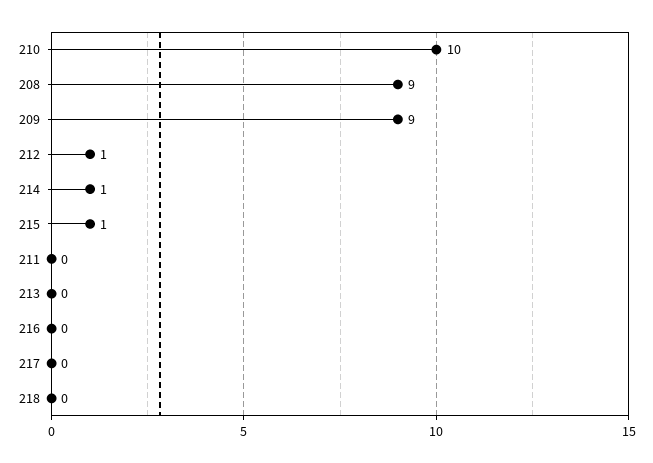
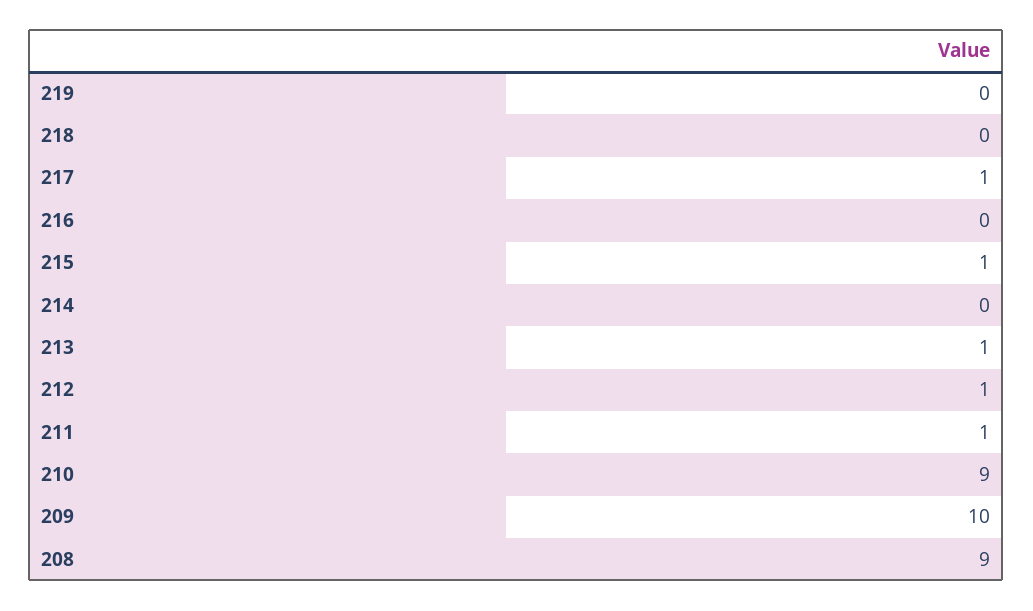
  {
-   "210": 10,
+   "210": 9,
    "208": 9,
-   "209": 9,
+   "209": 10,
    "212": 1,
-   "214": 1,
+   "214": 0,
    "215": 1,
-   "211": 0,
+   "211": 1,
-   "213": 0,
+   "213": 1,
    "216": 0,
-   "217": 0,
+   "217": 1,
-   "218": 0
+   "218": 0,
+   "219": 0
  }

